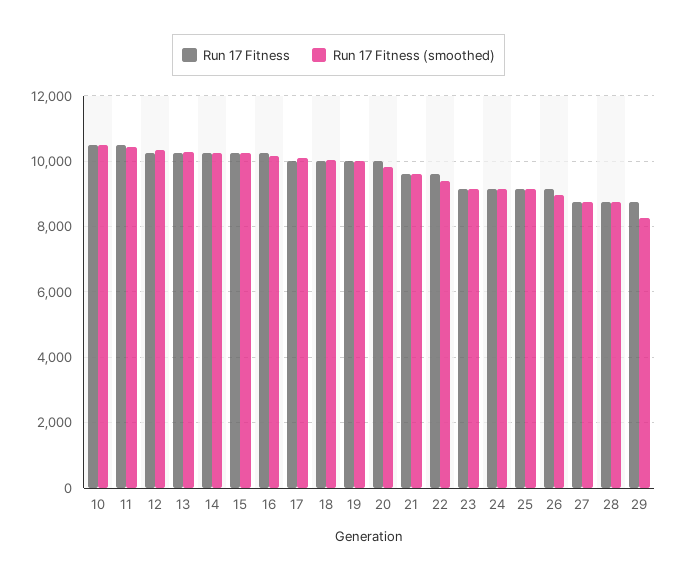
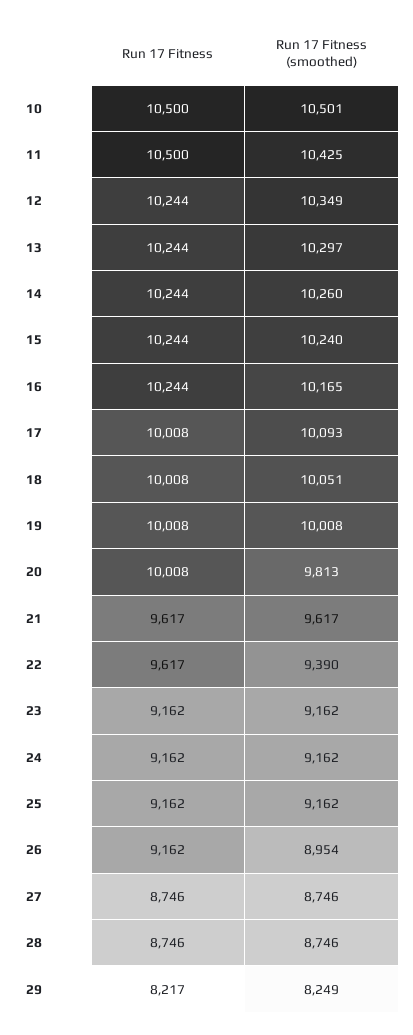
  {
    "Run 17 Fitness": {
      "10": 10500,
      "11": 10500,
      "12": 10244,
      "13": 10244,
      "14": 10244,
      "15": 10244,
      "16": 10244,
      "17": 10008,
      "18": 10008,
      "19": 10008,
      "20": 10008,
      "21": 9617,
      "22": 9617,
      "23": 9162,
      "24": 9162,
      "25": 9162,
      "26": 9162,
      "27": 8746,
      "28": 8746,
-     "29": 8800
+     "29": 8217
    },
    "Run 17 Fitness (smoothed)": {
      "10": 10501,
      "11": 10425,
      "12": 10349,
      "13": 10297,
      "14": 10260,
      "15": 10240,
      "16": 10165,
      "17": 10093,
      "18": 10051,
      "19": 10008,
      "20": 9813,
      "21": 9617,
      "22": 9390,
      "23": 9162,
      "24": 9162,
      "25": 9162,
      "26": 8954,
      "27": 8746,
      "28": 8746,
      "29": 8249
    }
  }

